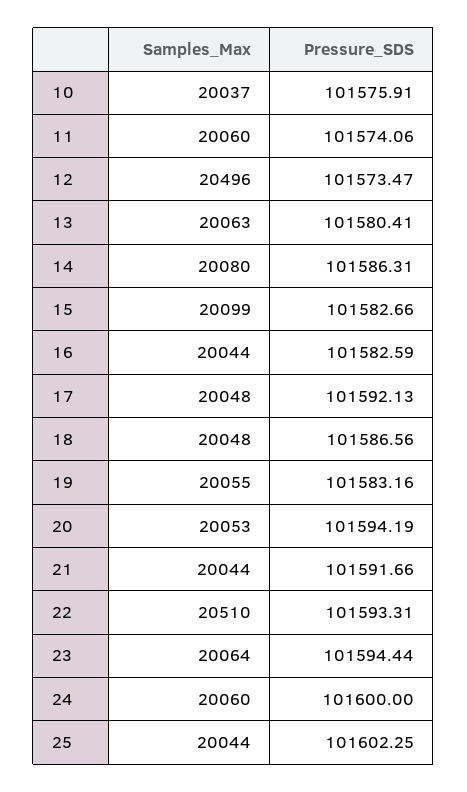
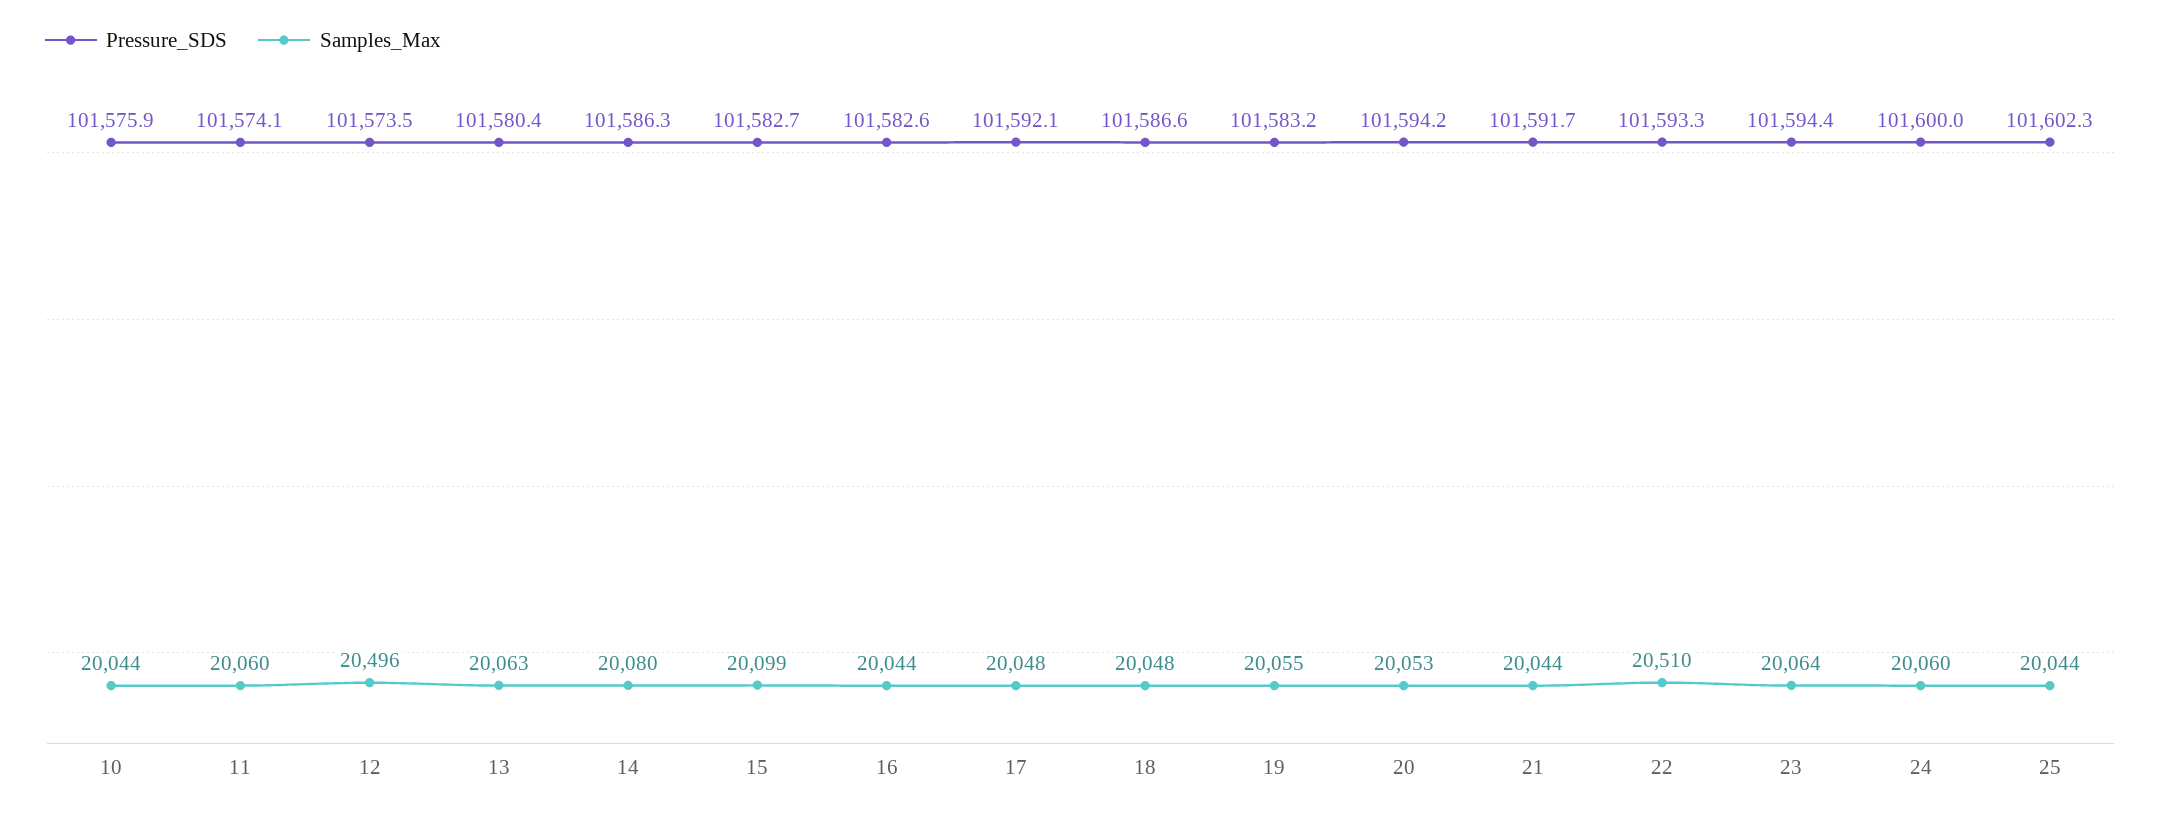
  {
    "Samples_Max": {
-     "10": 20037,
+     "10": 20044,
      "11": 20060,
      "12": 20496,
      "13": 20063,
      "14": 20080,
      "15": 20099,
      "16": 20044,
      "17": 20048,
      "18": 20048,
      "19": 20055,
      "20": 20053,
      "21": 20044,
      "22": 20510,
      "23": 20064,
      "24": 20060,
      "25": 20044
    },
    "Pressure_SDS": {
      "10": 101575.91,
      "11": 101574.06,
      "12": 101573.47,
      "13": 101580.41,
      "14": 101586.31,
      "15": 101582.66,
      "16": 101582.59,
      "17": 101592.13,
      "18": 101586.56,
      "19": 101583.16,
      "20": 101594.19,
      "21": 101591.66,
      "22": 101593.31,
      "23": 101594.44,
      "24": 101600,
      "25": 101602.25
    }
  }

